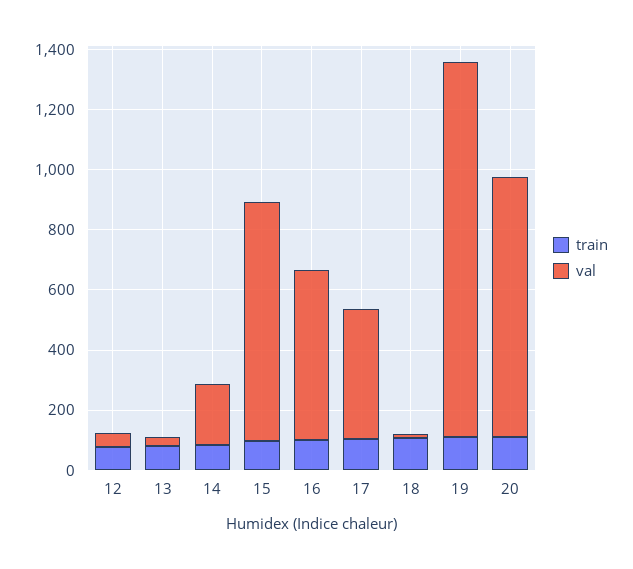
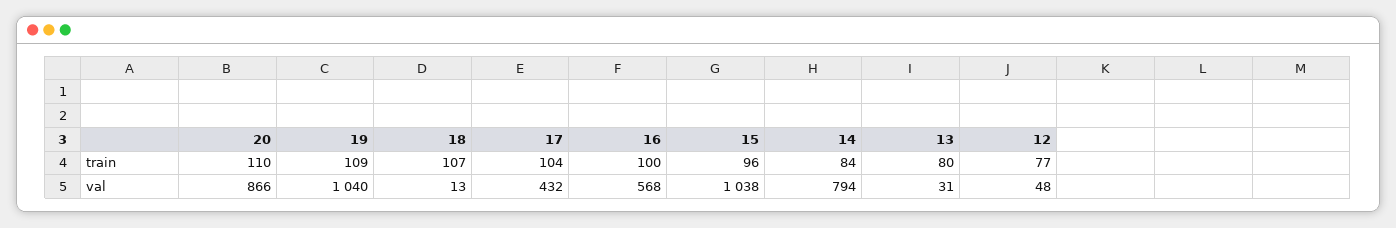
  {
    "train": {
      "12": 77,
      "13": 80,
      "14": 84,
      "15": 96,
      "16": 100,
      "17": 104,
      "18": 107,
      "19": 109,
      "20": 110
    },
    "val": {
      "12": 48,
      "13": 31,
-     "14": 200,
+     "14": 794,
-     "15": 800,
+     "15": 1038,
      "16": 568,
      "17": 432,
      "18": 13,
-     "19": 1250,
+     "19": 1040,
      "20": 866
    }
  }

